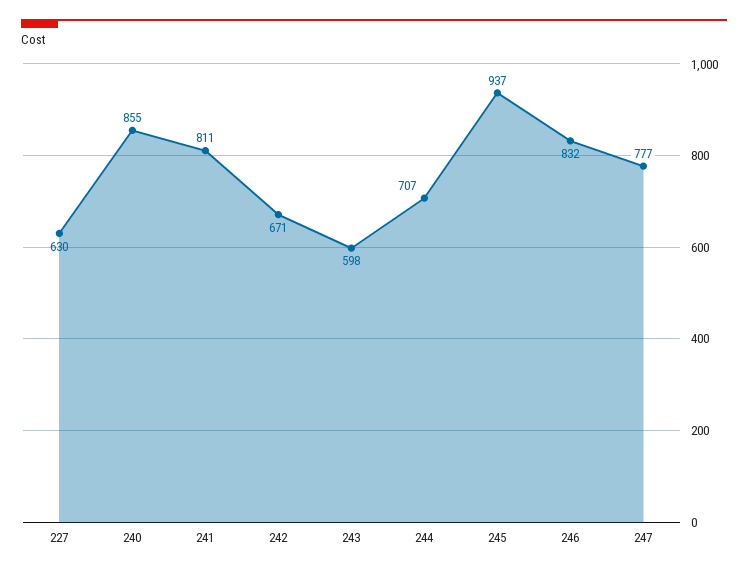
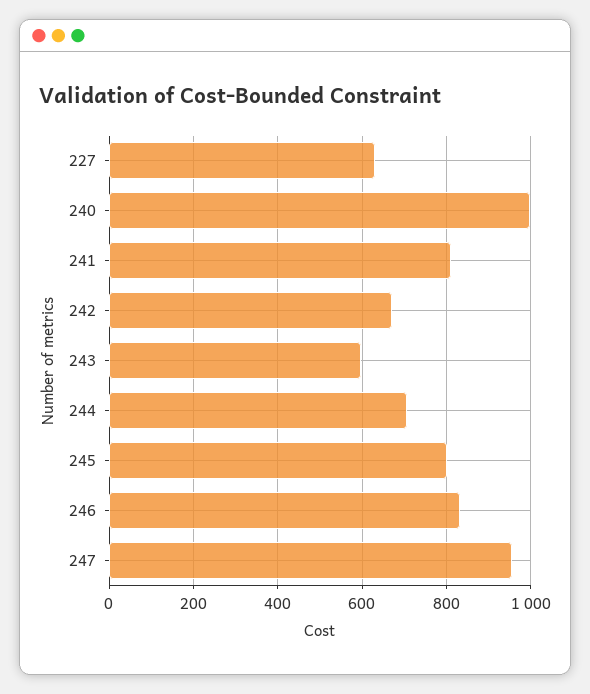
  {
    "227": 630,
-   "240": 855,
+   "240": 1000,
    "241": 811,
    "242": 671,
    "243": 598,
    "244": 707,
-   "245": 937,
+   "245": 800,
    "246": 832,
-   "247": 777
+   "247": 960
  }

